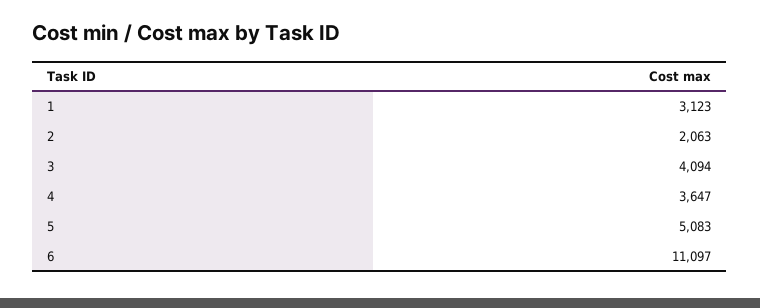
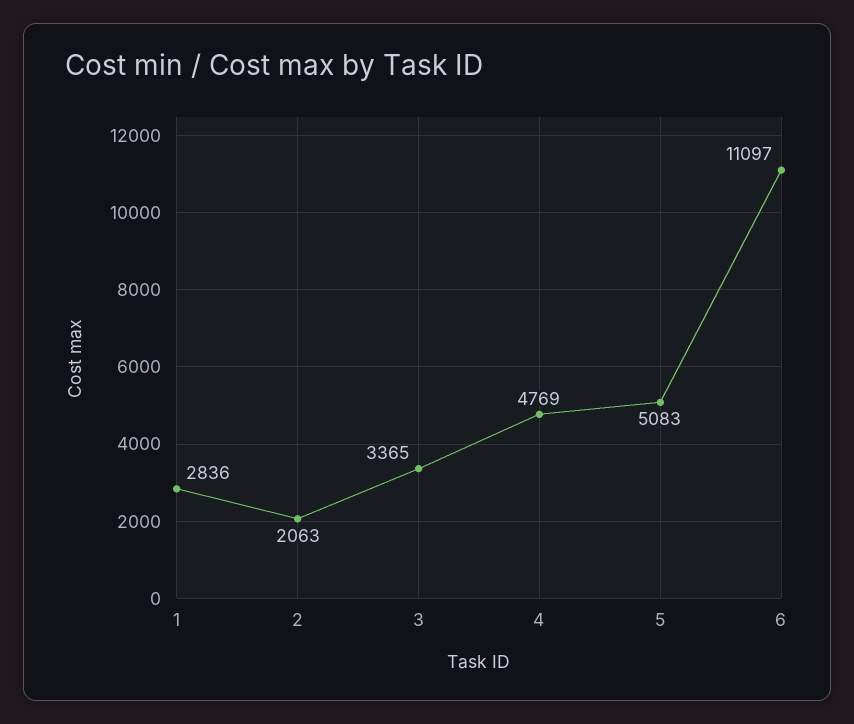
  {
-   "1": 3123,
+   "1": 2836,
    "2": 2063,
-   "3": 4094,
+   "3": 3365,
-   "4": 3647,
+   "4": 4769,
    "5": 5083,
    "6": 11097
  }

